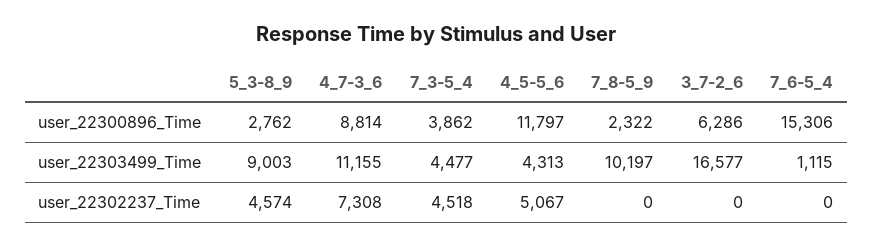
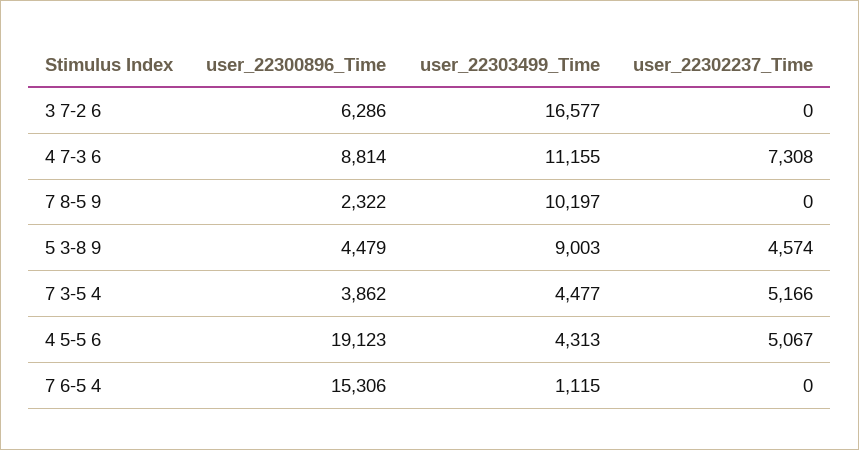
  {
    "5_3-8_9": {
-     "user_22300896_Time": 2762,
+     "user_22300896_Time": 4479,
      "user_22303499_Time": 9003,
      "user_22302237_Time": 4574
    },
    "4_7-3_6": {
      "user_22300896_Time": 8814,
      "user_22303499_Time": 11155,
      "user_22302237_Time": 7308
    },
    "7_3-5_4": {
      "user_22300896_Time": 3862,
      "user_22303499_Time": 4477,
-     "user_22302237_Time": 4518
+     "user_22302237_Time": 5166
    },
    "4_5-5_6": {
-     "user_22300896_Time": 11797,
+     "user_22300896_Time": 19123,
      "user_22303499_Time": 4313,
      "user_22302237_Time": 5067
    },
    "7_8-5_9": {
      "user_22300896_Time": 2322,
      "user_22303499_Time": 10197,
      "user_22302237_Time": 0
    },
    "3_7-2_6": {
      "user_22300896_Time": 6286,
      "user_22303499_Time": 16577,
      "user_22302237_Time": 0
    },
    "7_6-5_4": {
      "user_22300896_Time": 15306,
      "user_22303499_Time": 1115,
      "user_22302237_Time": 0
    }
  }

